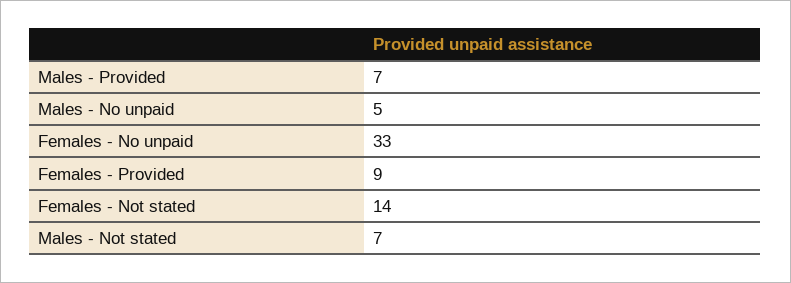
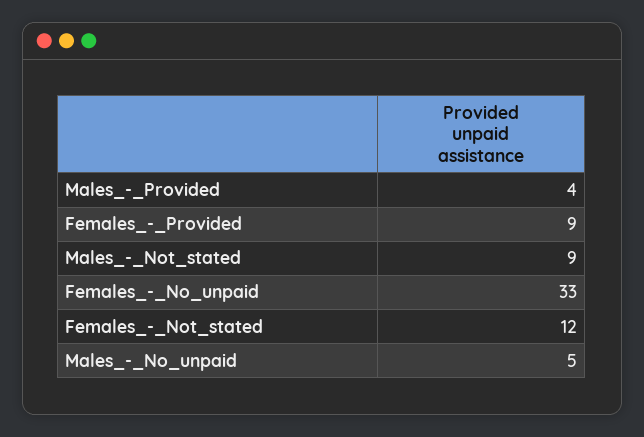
  {
-   "Males - Provided": 7,
+   "Males - Provided": 4,
    "Males - No unpaid": 5,
    "Females - No unpaid": 33,
    "Females - Provided": 9,
-   "Females - Not stated": 14,
+   "Females - Not stated": 12,
-   "Males - Not stated": 7
+   "Males - Not stated": 9
  }

